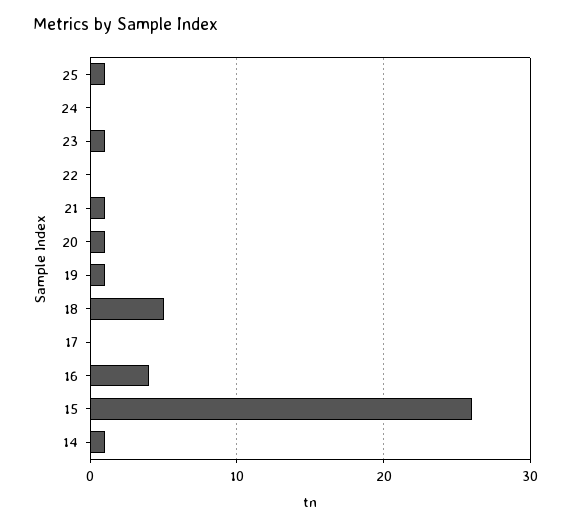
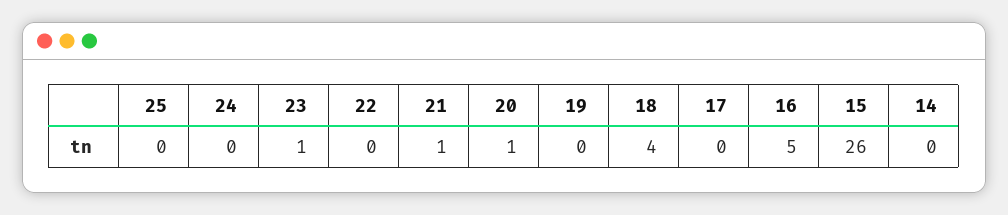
  {
-   "25": 1,
+   "25": 0,
    "24": 0,
    "23": 1,
    "22": 0,
    "21": 1,
    "20": 1,
-   "19": 1,
+   "19": 0,
-   "18": 5,
+   "18": 4,
    "17": 0,
-   "16": 4,
+   "16": 5,
    "15": 26,
-   "14": 1
+   "14": 0
  }

